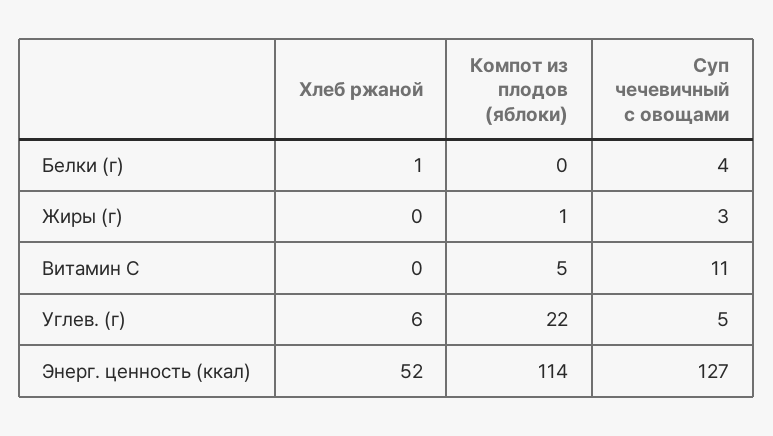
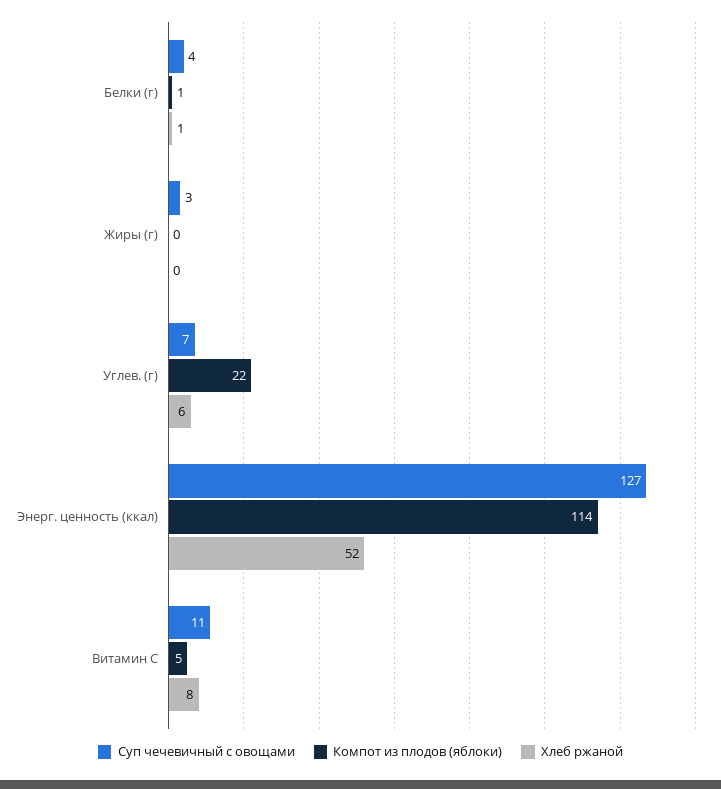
  {
    "Хлеб ржаной": {
      "Белки (г)": 1,
      "Жиры (г)": 0,
-     "Витамин С": 0,
+     "Витамин С": 8,
      "Углев. (г)": 6,
      "Энерг. ценность (ккал)": 52
    },
    "Компот из плодов (яблоки)": {
-     "Белки (г)": 0,
+     "Белки (г)": 1,
-     "Жиры (г)": 1,
+     "Жиры (г)": 0,
      "Витамин С": 5,
      "Углев. (г)": 22,
      "Энерг. ценность (ккал)": 114
    },
    "Суп чечевичный с овощами": {
      "Белки (г)": 4,
      "Жиры (г)": 3,
      "Витамин С": 11,
-     "Углев. (г)": 5,
+     "Углев. (г)": 7,
      "Энерг. ценность (ккал)": 127
    }
  }

